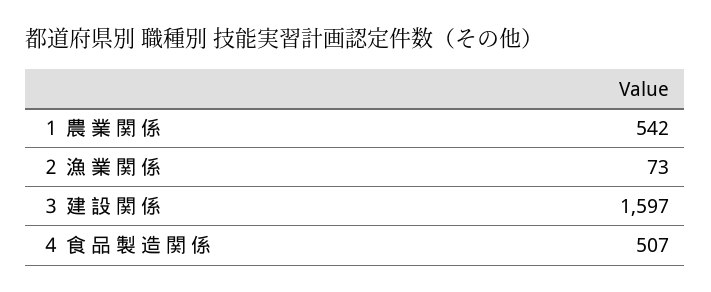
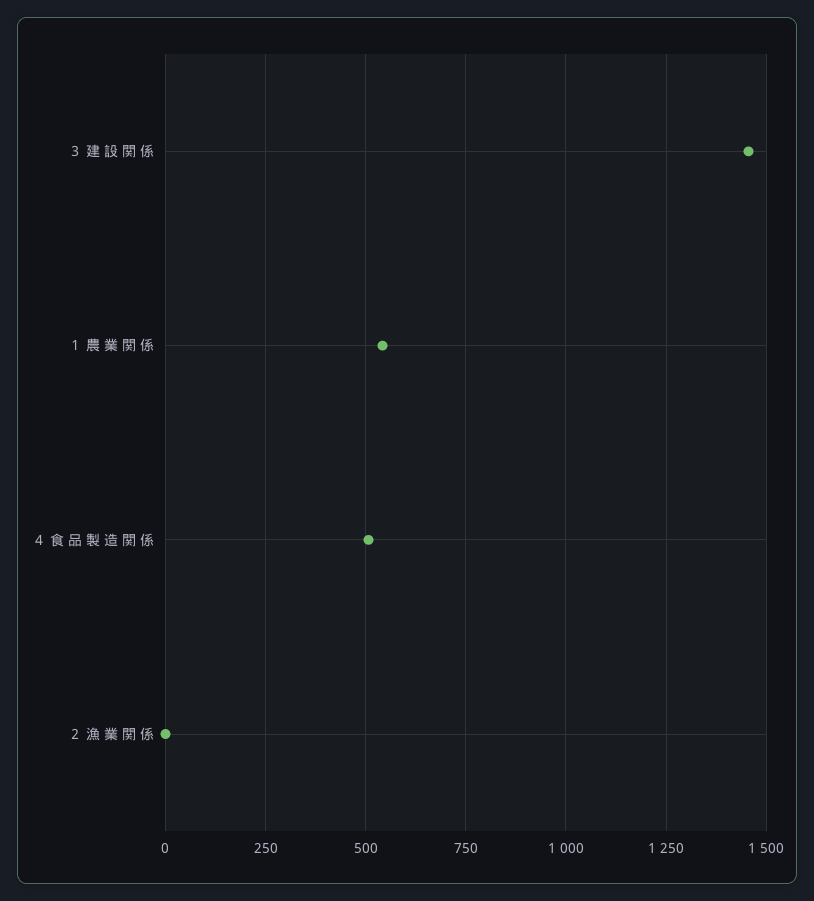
  {
    "１ 農 業 関 係": 542,
-   "２ 漁 業 関 係": 73,
+   "２ 漁 業 関 係": 0,
-   "３ 建 設 関 係": 1597,
+   "３ 建 設 関 係": 1450,
    "４ 食 品 製 造 関 係": 507
  }

